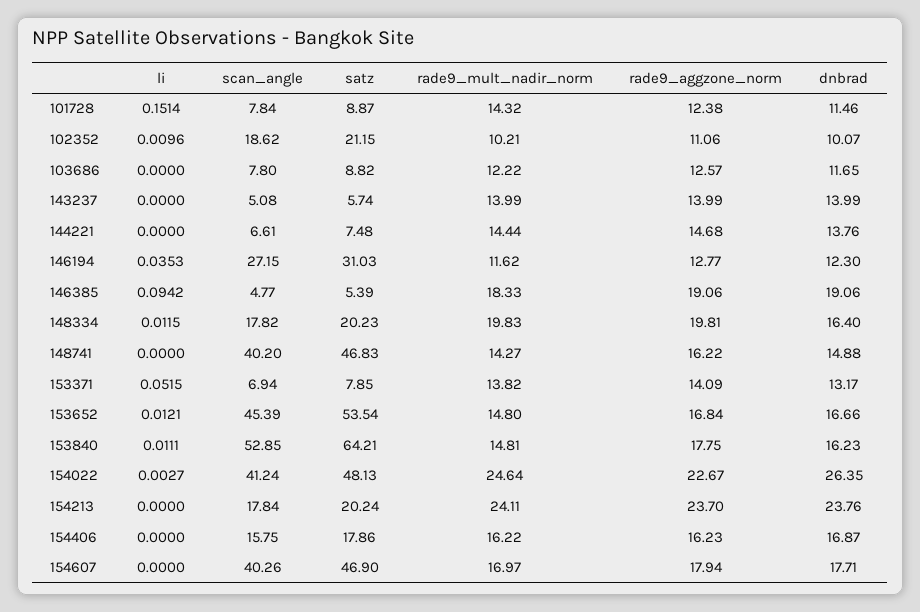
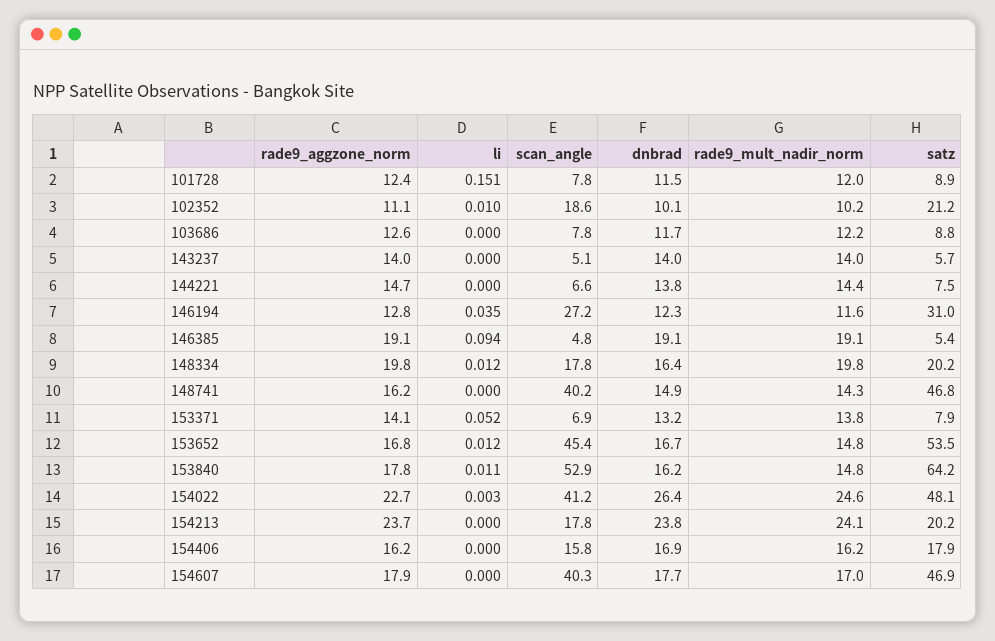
  {
    "li": {
      "101728": 0.1514,
      "102352": 0.0096,
      "103686": 0,
      "143237": 0,
      "144221": 0,
      "146194": 0.0353,
      "146385": 0.0942,
      "148334": 0.0115,
      "148741": 0,
      "153371": 0.0515,
      "153652": 0.0121,
      "153840": 0.0111,
      "154022": 0.0027,
      "154213": 0,
      "154406": 0,
      "154607": 0
    },
    "scan_angle": {
      "101728": 7.84,
      "102352": 18.62,
      "103686": 7.8,
      "143237": 5.08,
      "144221": 6.61,
      "146194": 27.15,
      "146385": 4.77,
      "148334": 17.82,
      "148741": 40.2,
      "153371": 6.94,
      "153652": 45.39,
      "153840": 52.85,
      "154022": 41.24,
      "154213": 17.84,
      "154406": 15.75,
      "154607": 40.26
    },
    "satz": {
      "101728": 8.87,
      "102352": 21.15,
      "103686": 8.82,
      "143237": 5.74,
      "144221": 7.48,
      "146194": 31.03,
      "146385": 5.39,
      "148334": 20.23,
      "148741": 46.83,
      "153371": 7.85,
      "153652": 53.54,
      "153840": 64.21,
      "154022": 48.13,
      "154213": 20.24,
      "154406": 17.86,
      "154607": 46.9
    },
    "rade9_mult_nadir_norm": {
-     "101728": 14.32,
+     "101728": 12,
      "102352": 10.21,
      "103686": 12.22,
      "143237": 13.99,
      "144221": 14.44,
      "146194": 11.62,
-     "146385": 18.33,
+     "146385": 19.1,
      "148334": 19.83,
      "148741": 14.27,
      "153371": 13.82,
      "153652": 14.8,
      "153840": 14.81,
      "154022": 24.64,
      "154213": 24.11,
      "154406": 16.22,
      "154607": 16.97
    },
    "rade9_aggzone_norm": {
      "101728": 12.38,
      "102352": 11.06,
      "103686": 12.57,
      "143237": 13.99,
      "144221": 14.68,
      "146194": 12.77,
      "146385": 19.06,
      "148334": 19.81,
      "148741": 16.22,
      "153371": 14.09,
      "153652": 16.84,
      "153840": 17.75,
      "154022": 22.67,
      "154213": 23.7,
      "154406": 16.23,
      "154607": 17.94
    },
    "dnbrad": {
      "101728": 11.46,
      "102352": 10.07,
      "103686": 11.65,
      "143237": 13.99,
      "144221": 13.76,
      "146194": 12.3,
      "146385": 19.06,
      "148334": 16.4,
      "148741": 14.88,
      "153371": 13.17,
      "153652": 16.66,
      "153840": 16.23,
      "154022": 26.35,
      "154213": 23.76,
      "154406": 16.87,
      "154607": 17.71
    }
  }

